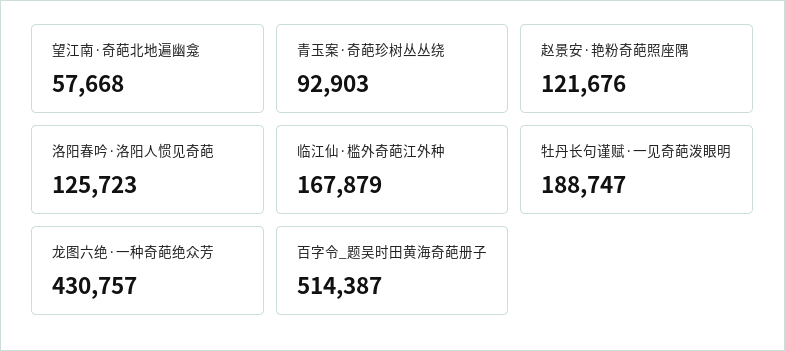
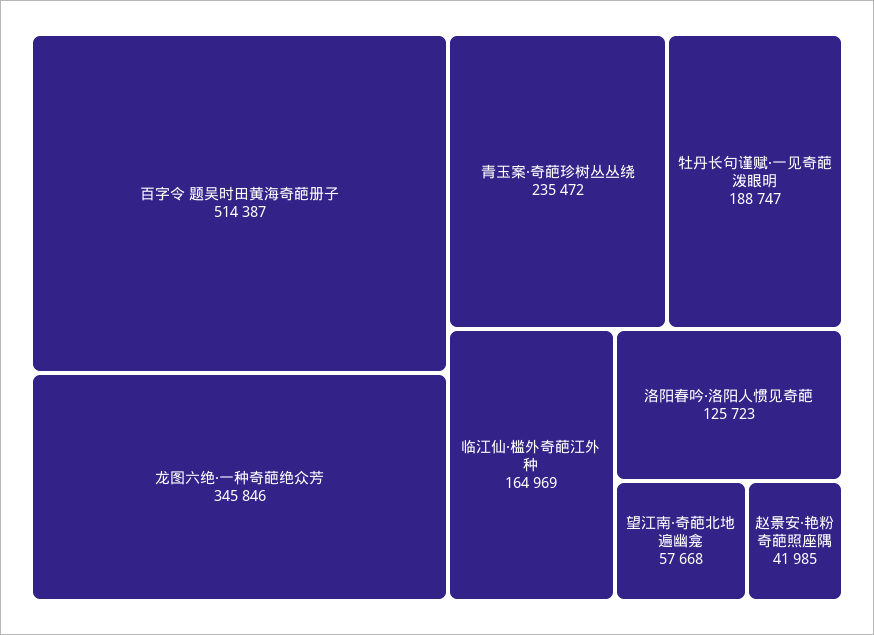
  {
    "望江南·奇葩北地遍幽龛": 57668,
-   "青玉案·奇葩珍树丛丛绕": 92903,
+   "青玉案·奇葩珍树丛丛绕": 235472,
-   "赵景安·艳粉奇葩照座隅": 121676,
+   "赵景安·艳粉奇葩照座隅": 41985,
    "洛阳春吟·洛阳人惯见奇葩": 125723,
-   "临江仙·槛外奇葩江外种": 167879,
+   "临江仙·槛外奇葩江外种": 164969,
    "牡丹长句谨赋·一见奇葩泼眼明": 188747,
-   "龙图六绝·一种奇葩绝众芳": 430757,
+   "龙图六绝·一种奇葩绝众芳": 345846,
    "百字令_题吴时田黄海奇葩册子": 514387
  }

